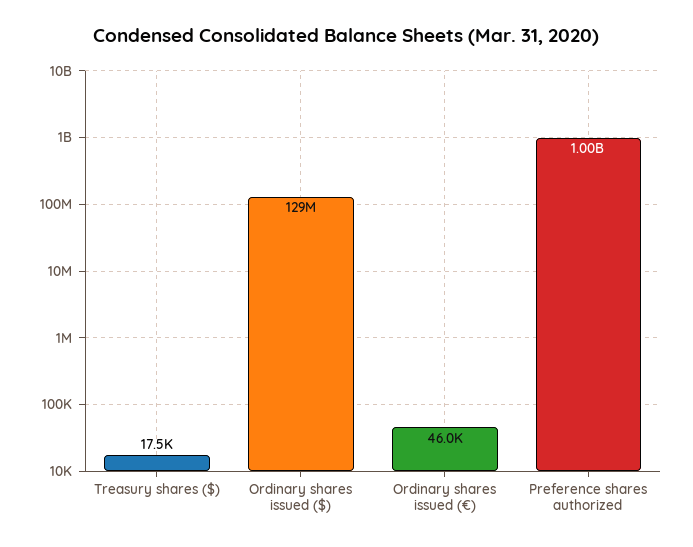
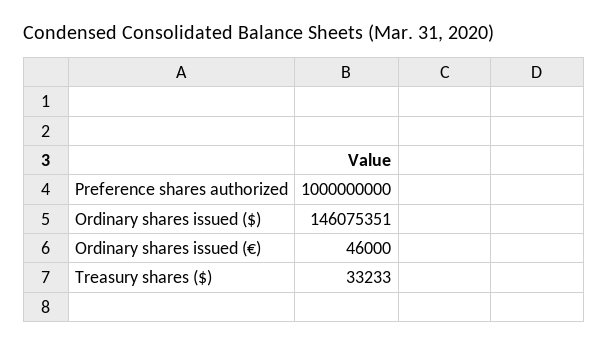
  {
-   "Treasury shares ($)": 17500,
+   "Treasury shares ($)": 33233,
-   "Ordinary shares issued ($)": 129000000,
+   "Ordinary shares issued ($)": 146075351,
    "Ordinary shares issued (€)": 46000,
    "Preference shares authorized": 1000000000
  }

